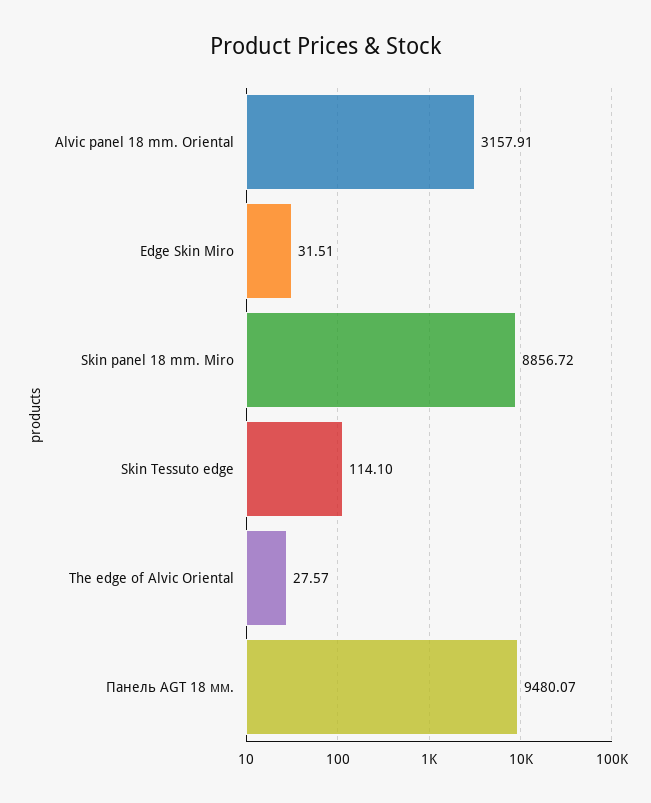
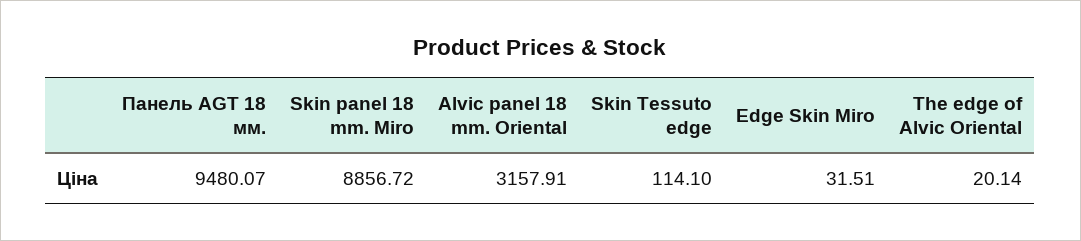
  {
    "Alvic panel 18 mm. Oriental": 3157.91,
    "Edge Skin Miro": 31.51,
    "Skin panel 18 mm. Miro": 8856.72,
    "Skin Tessuto edge": 114.1,
-   "The edge of Alvic Oriental": 27.57,
+   "The edge of Alvic Oriental": 20.14,
    "Панель AGT 18 мм.": 9480.07
  }

